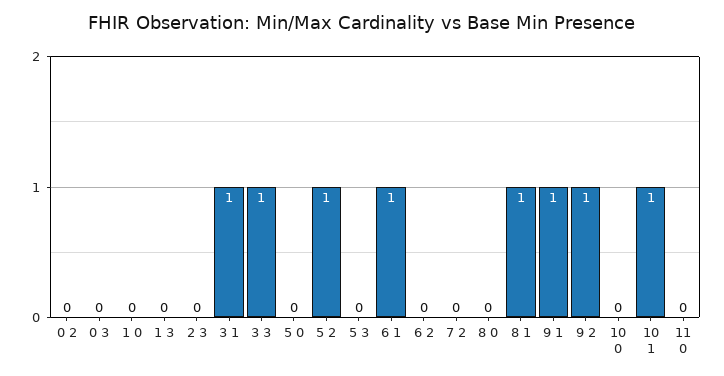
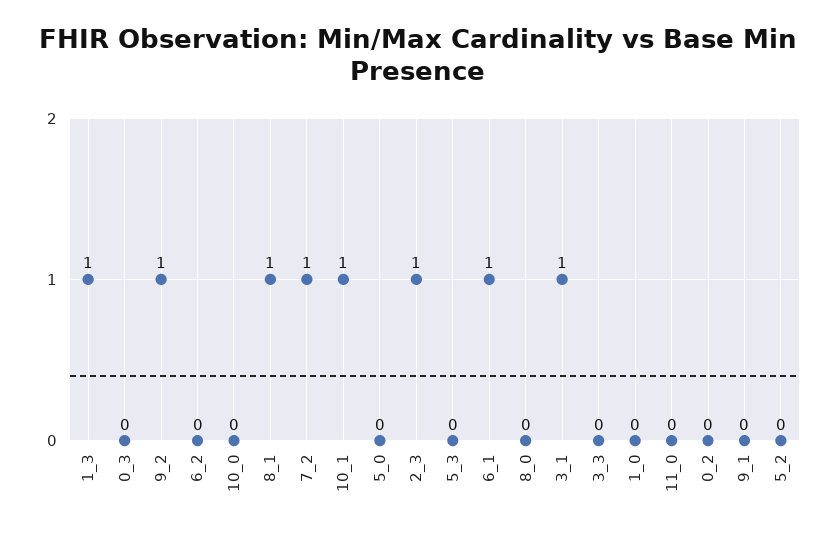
  {
    "0 2": 0,
    "0 3": 0,
    "1 0": 0,
-   "1 3": 0,
+   "1 3": 1,
-   "2 3": 0,
+   "2 3": 1,
    "3 1": 1,
-   "3 3": 1,
+   "3 3": 0,
    "5 0": 0,
-   "5 2": 1,
+   "5 2": 0,
    "5 3": 0,
    "6 1": 1,
    "6 2": 0,
-   "7 2": 0,
+   "7 2": 1,
    "8 0": 0,
    "8 1": 1,
-   "9 1": 1,
+   "9 1": 0,
    "9 2": 1,
    "10 0": 0,
    "10 1": 1,
    "11 0": 0
  }

